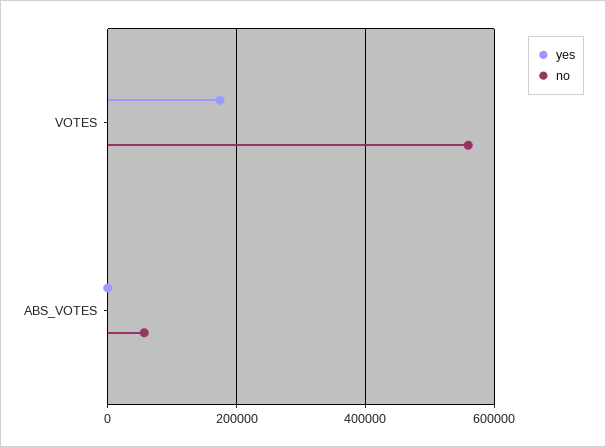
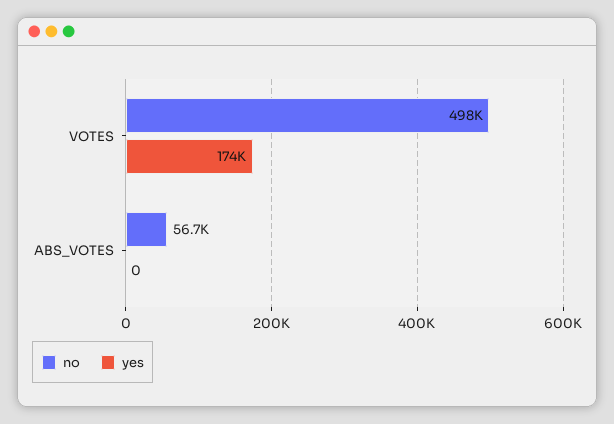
  {
    "yes": {
      "VOTES": 174000,
      "ABS_VOTES": 0
    },
    "no": {
-     "VOTES": 560000,
+     "VOTES": 498000,
      "ABS_VOTES": 56700
    }
  }

